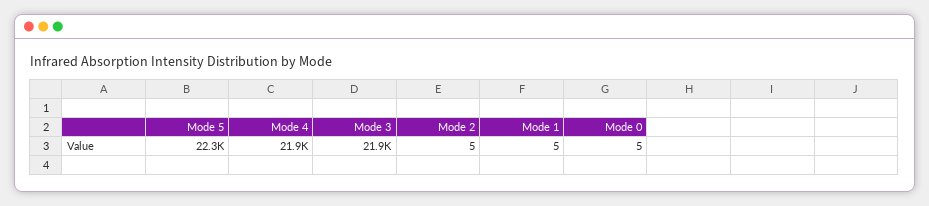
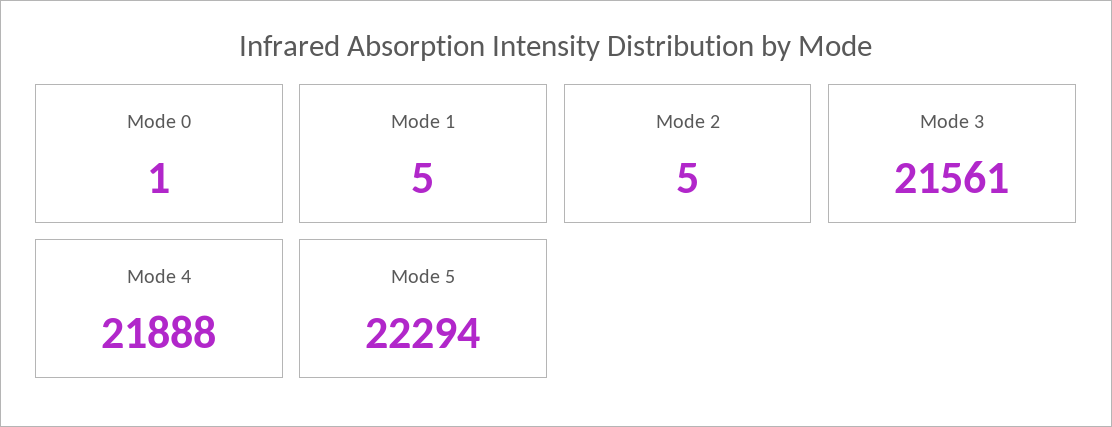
  {
    "Mode 5": 22294,
    "Mode 4": 21888,
-   "Mode 3": 21900,
+   "Mode 3": 21561,
    "Mode 2": 5,
    "Mode 1": 5,
-   "Mode 0": 5
+   "Mode 0": 1
  }

